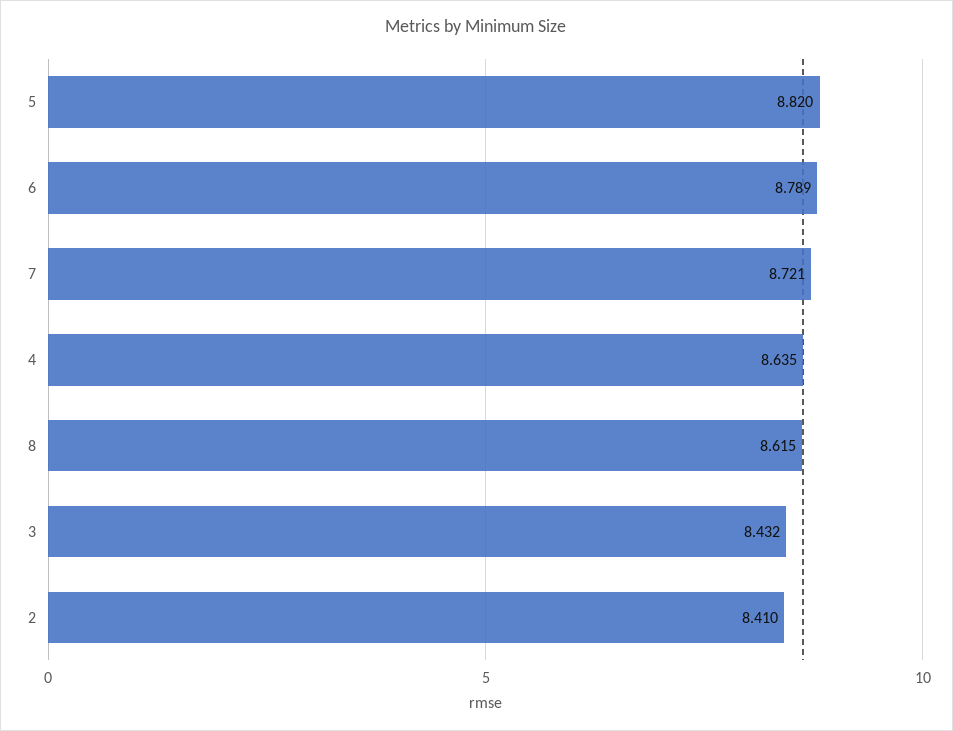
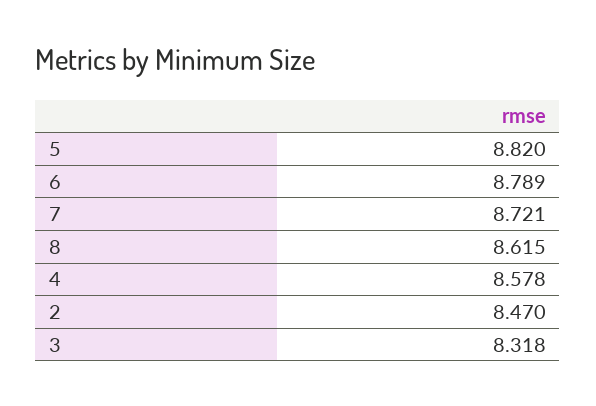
  {
    "5": 8.82,
    "6": 8.789,
    "7": 8.721,
-   "4": 8.635,
+   "4": 8.578,
    "8": 8.615,
-   "3": 8.432,
+   "3": 8.318,
-   "2": 8.41
+   "2": 8.47
  }

